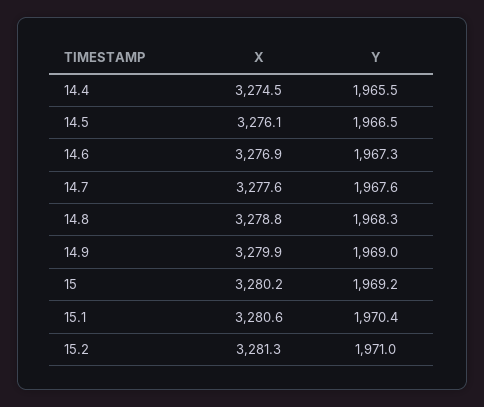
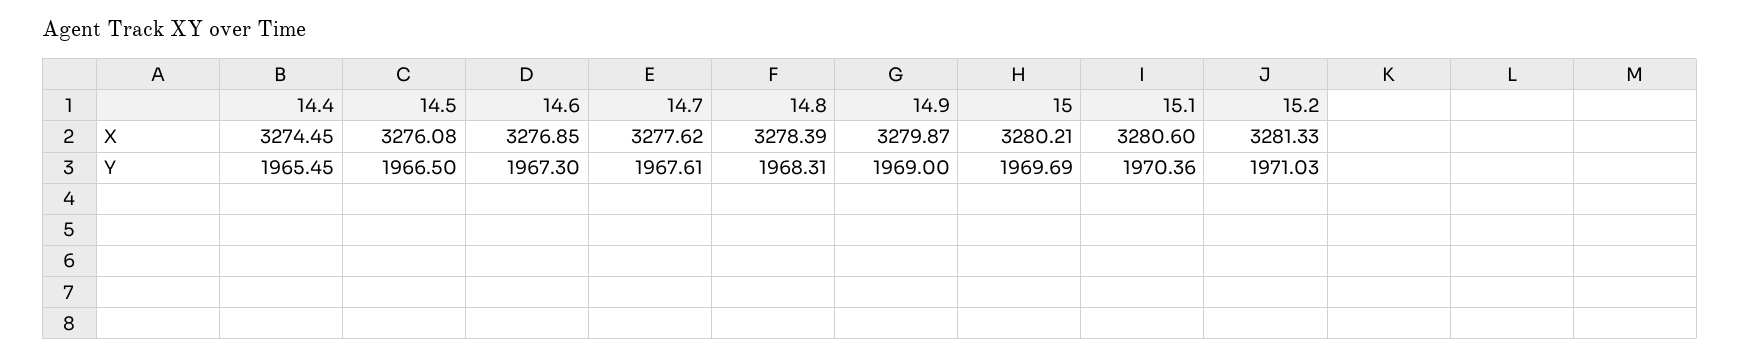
  {
    "X": {
      "14.4": 3274.45,
      "14.5": 3276.08,
      "14.6": 3276.85,
      "14.7": 3277.62,
-     "14.8": 3278.8,
+     "14.8": 3278.39,
      "14.9": 3279.87,
      "15": 3280.21,
      "15.1": 3280.6,
      "15.2": 3281.33
    },
    "Y": {
      "14.4": 1965.45,
      "14.5": 1966.5,
      "14.6": 1967.3,
      "14.7": 1967.61,
      "14.8": 1968.31,
      "14.9": 1969,
-     "15": 1969.2,
+     "15": 1969.69,
      "15.1": 1970.36,
      "15.2": 1971.03
    }
  }

